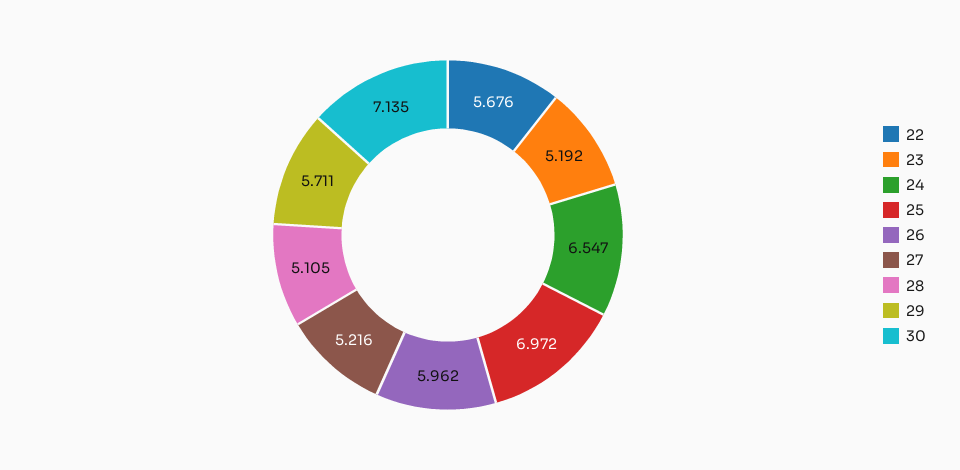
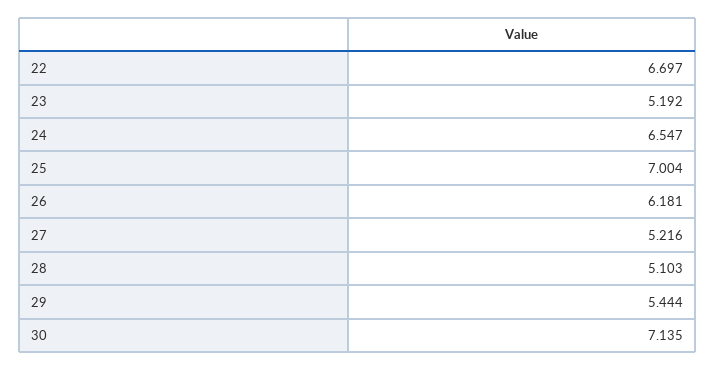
  {
-   "22": 5.676,
+   "22": 6.697,
    "23": 5.192,
    "24": 6.547,
-   "25": 6.972,
+   "25": 7.004,
-   "26": 5.962,
+   "26": 6.181,
    "27": 5.216,
-   "28": 5.105,
+   "28": 5.103,
-   "29": 5.711,
+   "29": 5.444,
    "30": 7.135
  }

